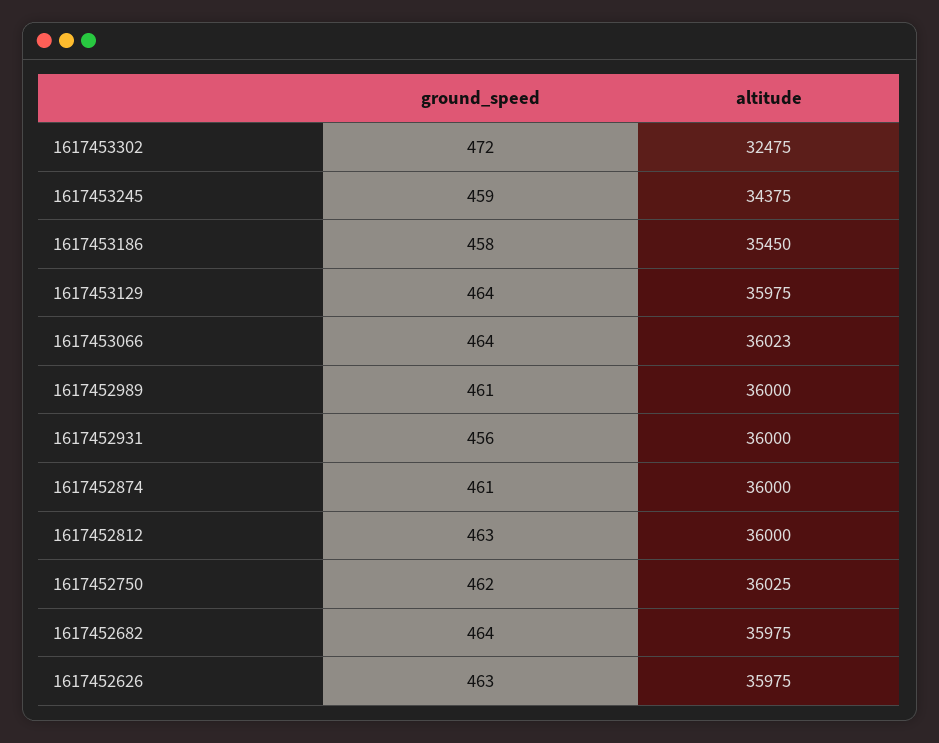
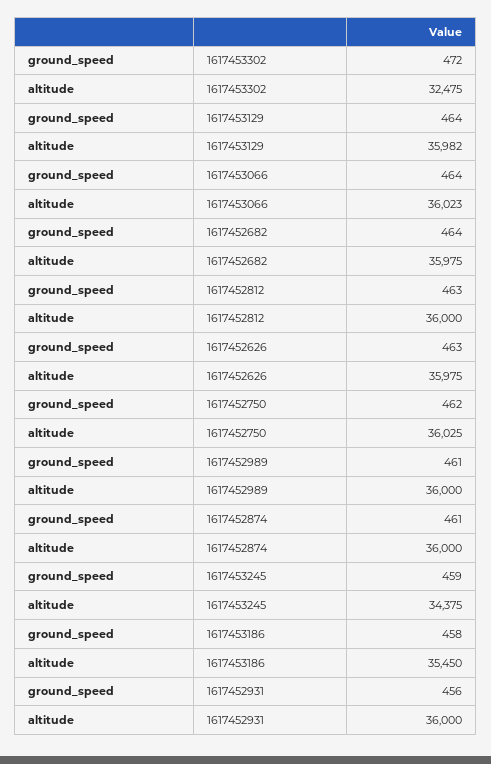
  {
    "ground_speed": {
      "1617453302": 472,
      "1617453245": 459,
      "1617453186": 458,
      "1617453129": 464,
      "1617453066": 464,
      "1617452989": 461,
      "1617452931": 456,
      "1617452874": 461,
      "1617452812": 463,
      "1617452750": 462,
      "1617452682": 464,
      "1617452626": 463
    },
    "altitude": {
      "1617453302": 32475,
      "1617453245": 34375,
      "1617453186": 35450,
-     "1617453129": 35975,
+     "1617453129": 35982,
      "1617453066": 36023,
      "1617452989": 36000,
      "1617452931": 36000,
      "1617452874": 36000,
      "1617452812": 36000,
      "1617452750": 36025,
      "1617452682": 35975,
      "1617452626": 35975
    }
  }

